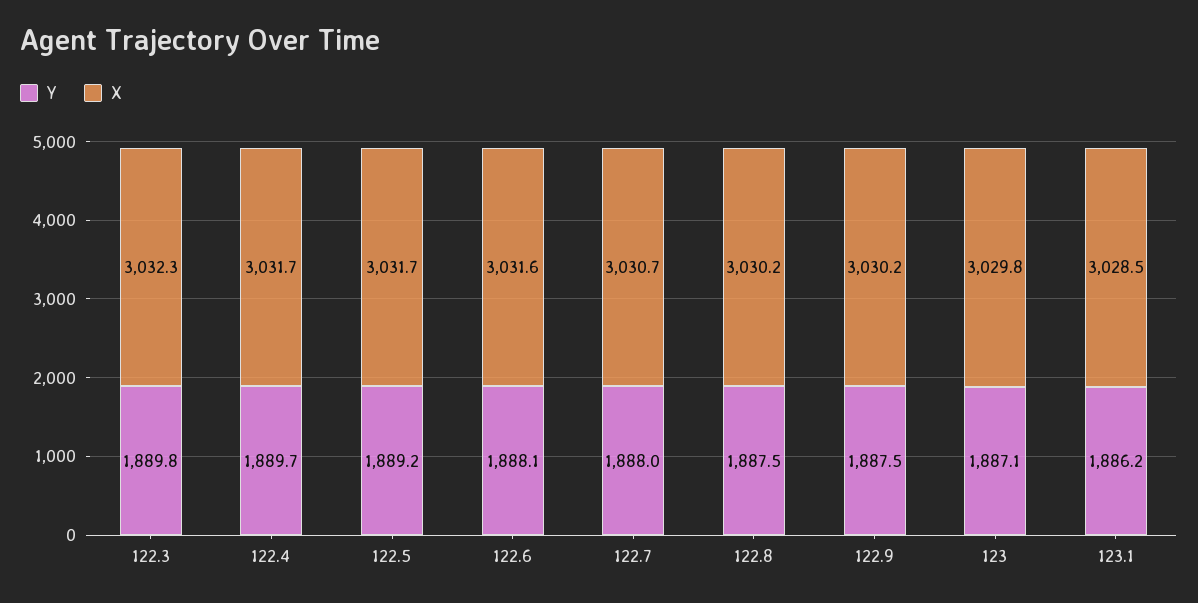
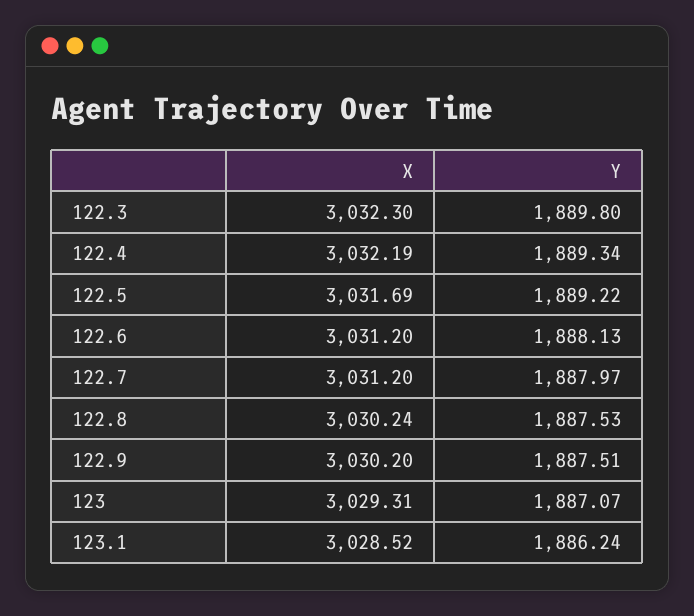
  {
    "Y": {
      "122.3": 1889.8,
-     "122.4": 1889.7,
+     "122.4": 1889.34,
      "122.5": 1889.22,
      "122.6": 1888.13,
      "122.7": 1887.97,
      "122.8": 1887.53,
      "122.9": 1887.51,
      "123": 1887.07,
      "123.1": 1886.24
    },
    "X": {
      "122.3": 3032.3,
-     "122.4": 3031.7,
+     "122.4": 3032.19,
      "122.5": 3031.69,
-     "122.6": 3031.6,
+     "122.6": 3031.2,
-     "122.7": 3030.7,
+     "122.7": 3031.2,
      "122.8": 3030.24,
      "122.9": 3030.2,
-     "123": 3029.8,
+     "123": 3029.31,
      "123.1": 3028.52
    }
  }

